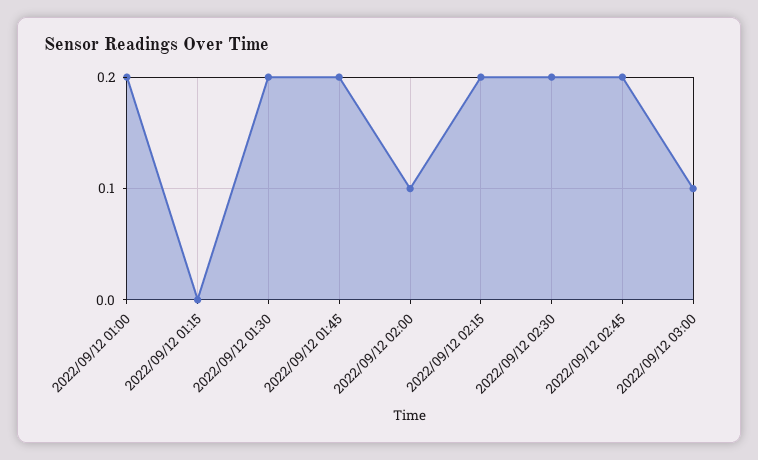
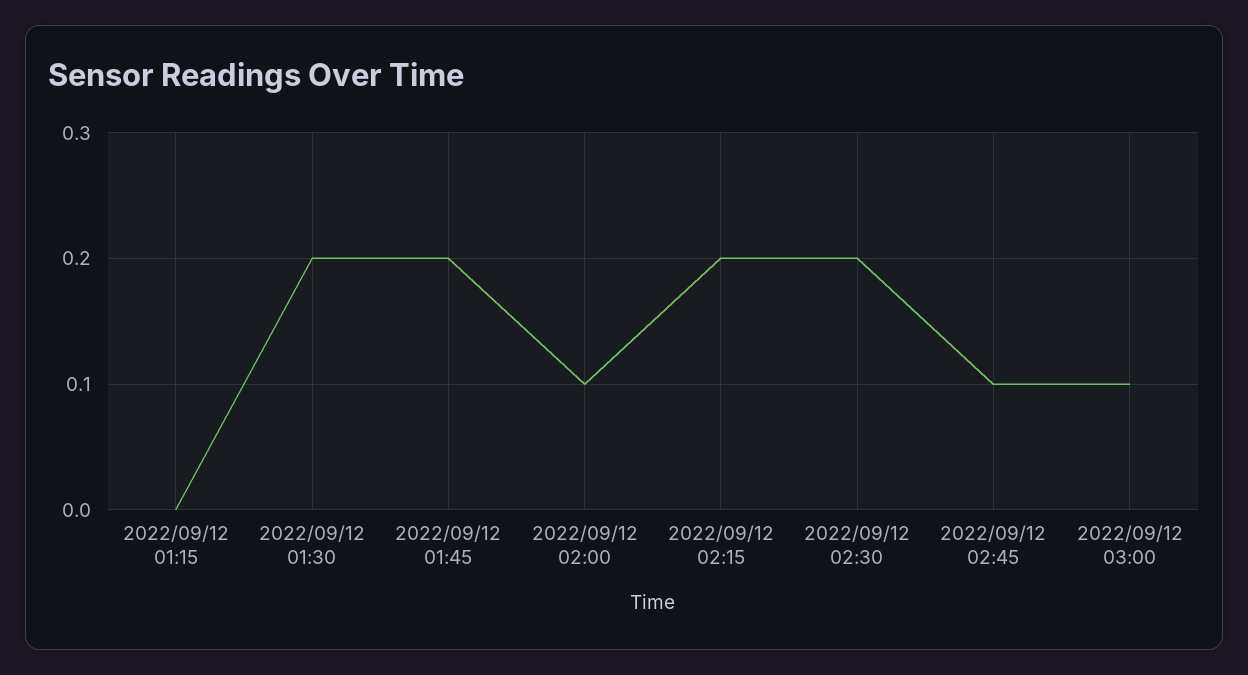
  {
-   "2022/09/12 01:00": 0.2,
    "2022/09/12 01:15": 0,
    "2022/09/12 01:30": 0.2,
    "2022/09/12 01:45": 0.2,
    "2022/09/12 02:00": 0.1,
    "2022/09/12 02:15": 0.2,
    "2022/09/12 02:30": 0.2,
-   "2022/09/12 02:45": 0.2,
+   "2022/09/12 02:45": 0.1,
    "2022/09/12 03:00": 0.1
  }

